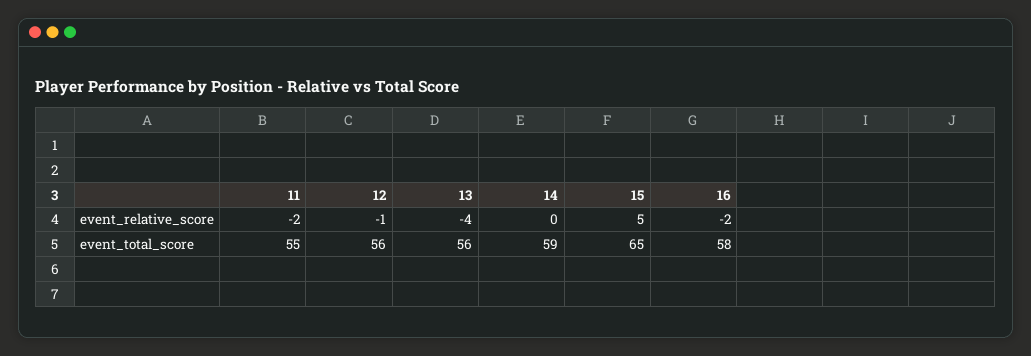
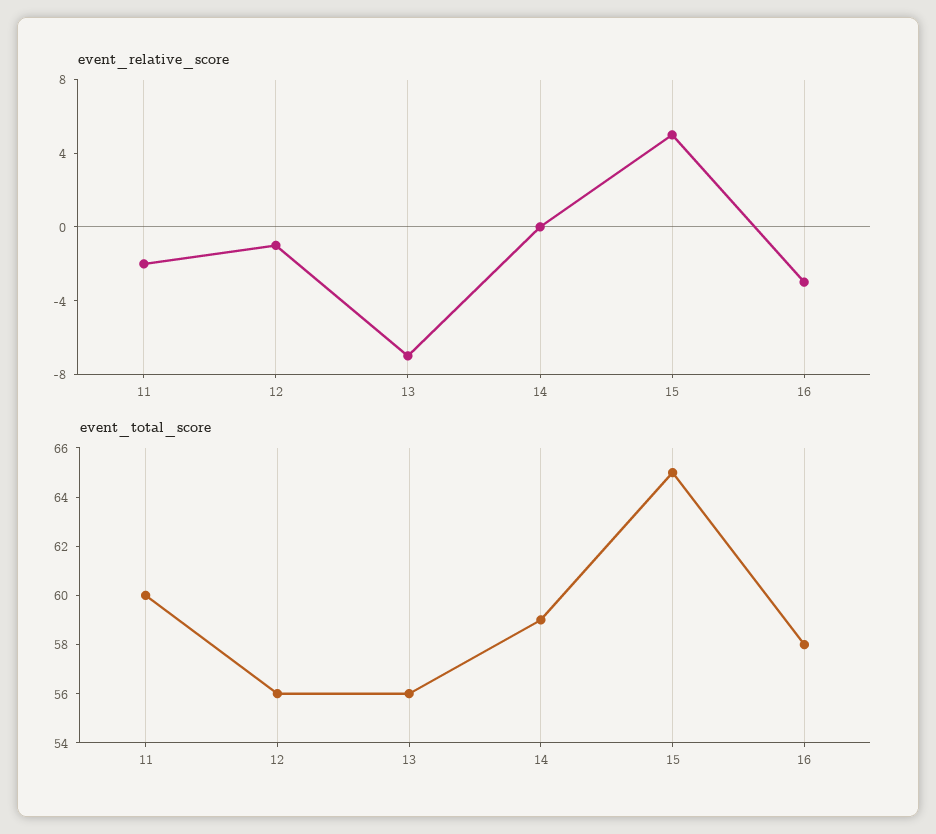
  {
    "event_relative_score": {
      "11": -2,
      "12": -1,
-     "13": -4,
+     "13": -7,
      "14": 0,
      "15": 5,
-     "16": -2
+     "16": -3
    },
    "event_total_score": {
-     "11": 55,
+     "11": 60,
      "12": 56,
      "13": 56,
      "14": 59,
      "15": 65,
      "16": 58
    }
  }

